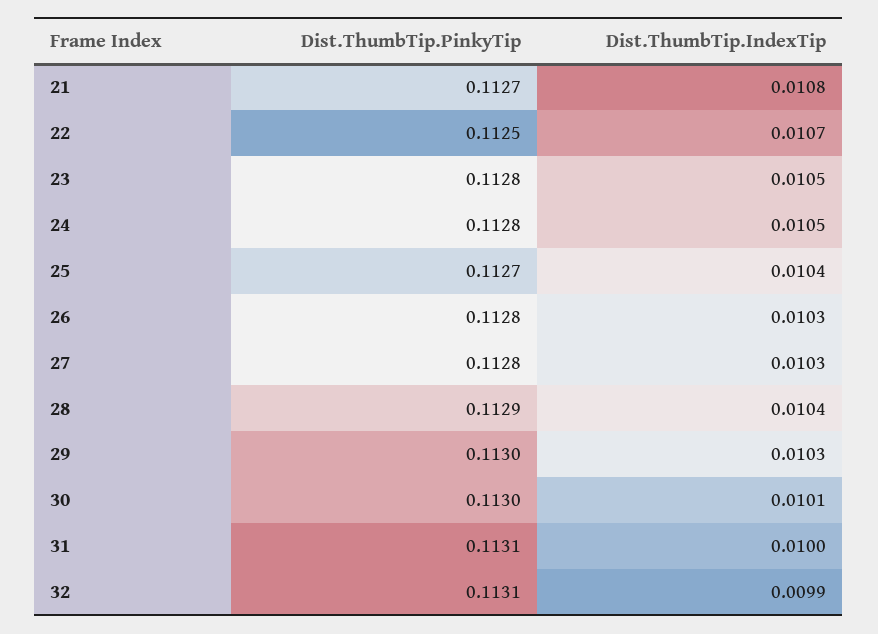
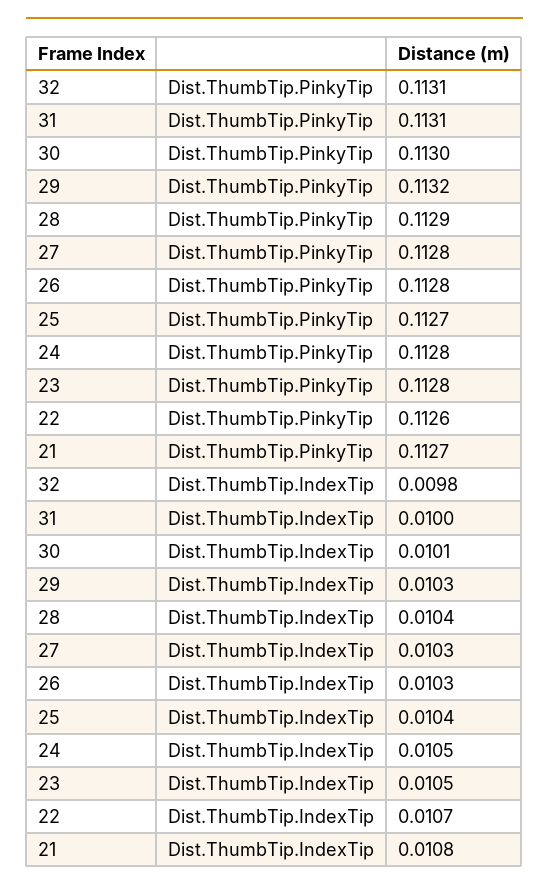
  {
    "Dist.ThumbTip.PinkyTip": {
      "21": 0.1127,
-     "22": 0.1125,
+     "22": 0.1126,
      "23": 0.1128,
      "24": 0.1128,
      "25": 0.1127,
      "26": 0.1128,
      "27": 0.1128,
      "28": 0.1129,
-     "29": 0.113,
+     "29": 0.1132,
      "30": 0.113,
      "31": 0.1131,
      "32": 0.1131
    },
    "Dist.ThumbTip.IndexTip": {
      "21": 0.0108,
      "22": 0.0107,
      "23": 0.0105,
      "24": 0.0105,
      "25": 0.0104,
      "26": 0.0103,
      "27": 0.0103,
      "28": 0.0104,
      "29": 0.0103,
      "30": 0.0101,
      "31": 0.01,
-     "32": 0.0099
+     "32": 0.0098
    }
  }

